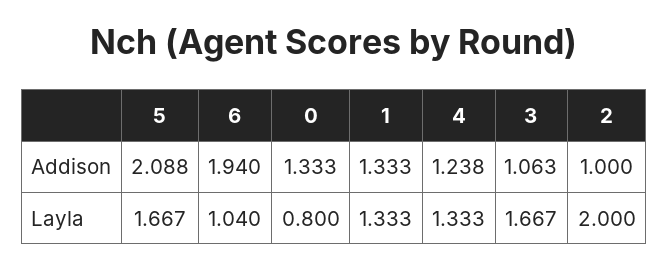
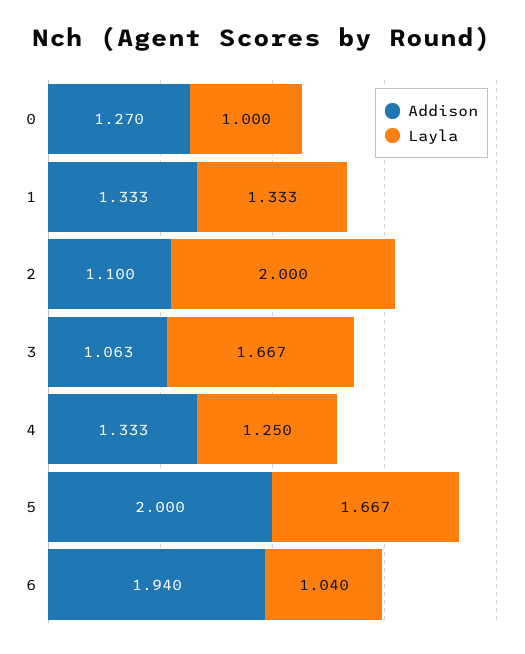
  {
    "Addison": {
-     "5": 2.088,
+     "5": 2,
      "6": 1.94,
-     "0": 1.333,
+     "0": 1.27,
      "1": 1.333,
-     "4": 1.238,
+     "4": 1.333,
      "3": 1.063,
-     "2": 1
+     "2": 1.1
    },
    "Layla": {
      "5": 1.667,
      "6": 1.04,
-     "0": 0.8,
+     "0": 1,
      "1": 1.333,
-     "4": 1.333,
+     "4": 1.25,
      "3": 1.667,
      "2": 2
    }
  }

